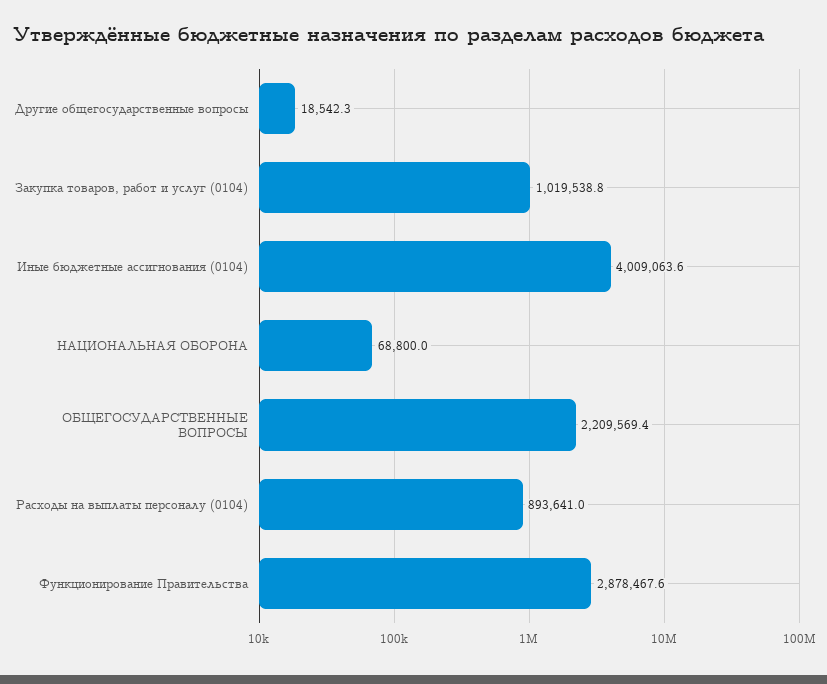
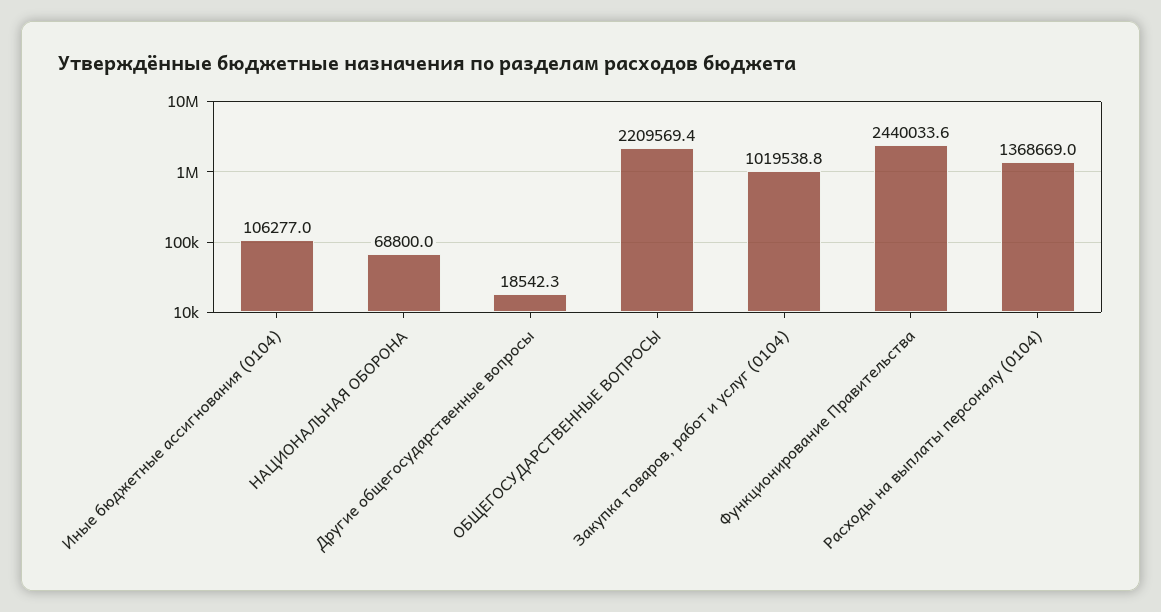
  {
    "Другие общегосударственные вопросы": 18542.3,
    "Закупка товаров, работ и услуг (0104)": 1019538.8,
-   "Иные бюджетные ассигнования (0104)": 4009063.6,
+   "Иные бюджетные ассигнования (0104)": 106277,
    "НАЦИОНАЛЬНАЯ ОБОРОНА": 68800,
    "ОБЩЕГОСУДАРСТВЕННЫЕ ВОПРОСЫ": 2209569.4,
-   "Расходы на выплаты персоналу (0104)": 893641,
+   "Расходы на выплаты персоналу (0104)": 1368669,
-   "Функционирование Правительства": 2878467.6
+   "Функционирование Правительства": 2440033.6
  }

